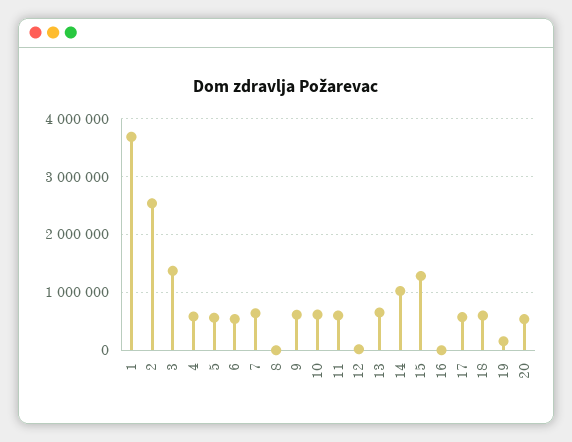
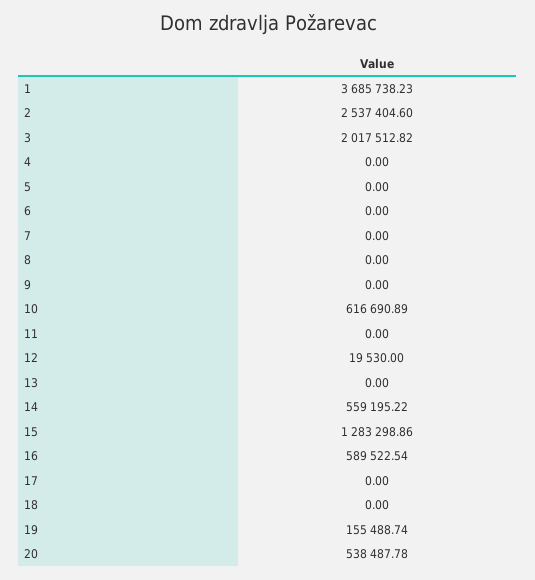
  {
    "1": 3685738.23,
    "2": 2537404.6,
-   "3": 1400000,
+   "3": 2017512.82,
-   "4": 600000,
+   "4": 0,
-   "5": 600000,
+   "5": 0,
-   "6": 600000,
+   "6": 0,
-   "7": 600000,
+   "7": 0,
    "8": 0,
-   "9": 600000,
+   "9": 0,
    "10": 616690.89,
-   "11": 600000,
+   "11": 0,
    "12": 19530,
-   "13": 600000,
+   "13": 0,
-   "14": 1000000,
+   "14": 559195.22,
    "15": 1283298.86,
-   "16": 0,
+   "16": 589522.54,
-   "17": 600000,
+   "17": 0,
-   "18": 600000,
+   "18": 0,
    "19": 155488.74,
    "20": 538487.78
  }

